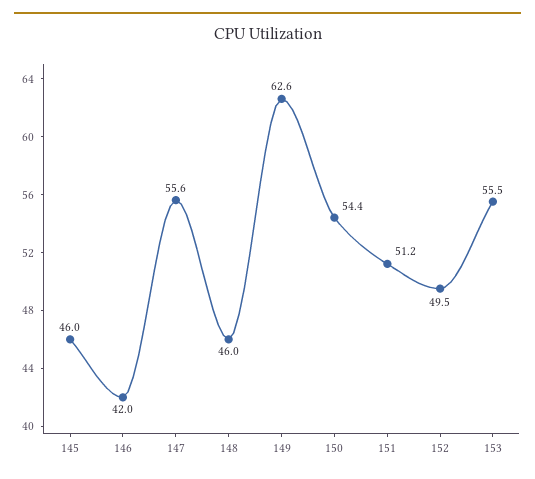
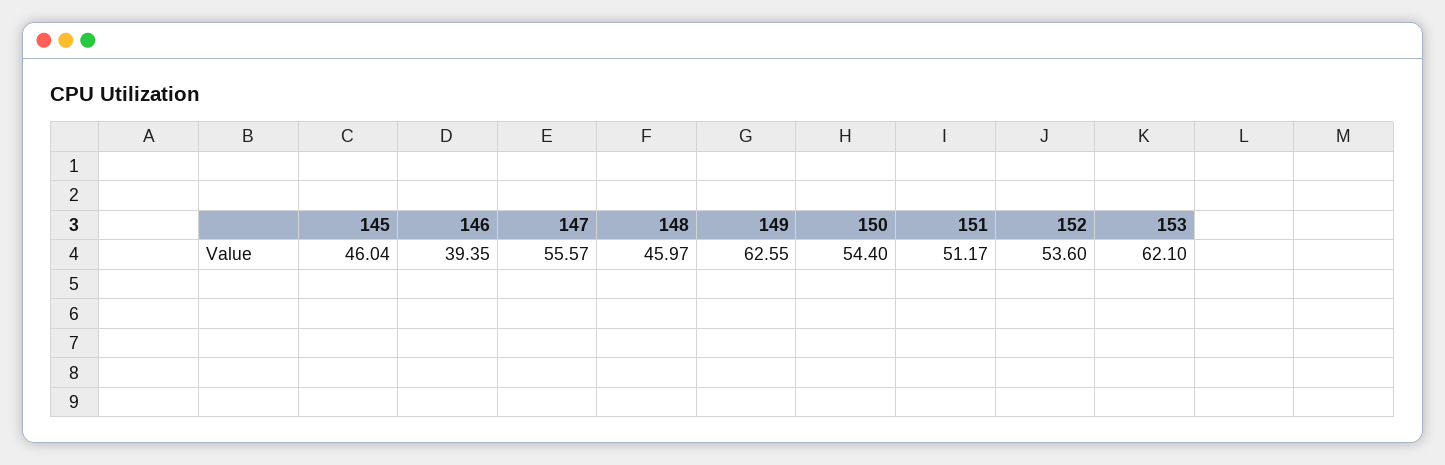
  {
    "145": 46.04,
-   "146": 42,
+   "146": 39.35,
    "147": 55.57,
    "148": 45.97,
    "149": 62.55,
    "150": 54.4,
    "151": 51.17,
-   "152": 49.5,
+   "152": 53.6,
-   "153": 55.5
+   "153": 62.1
  }

